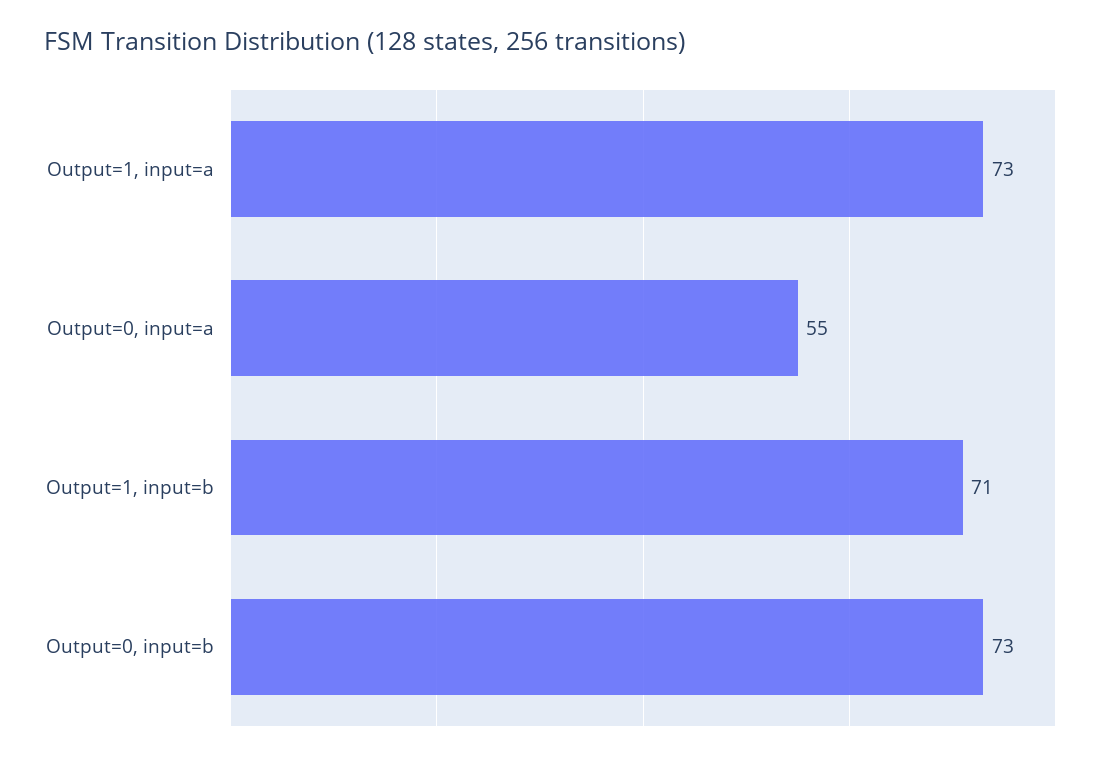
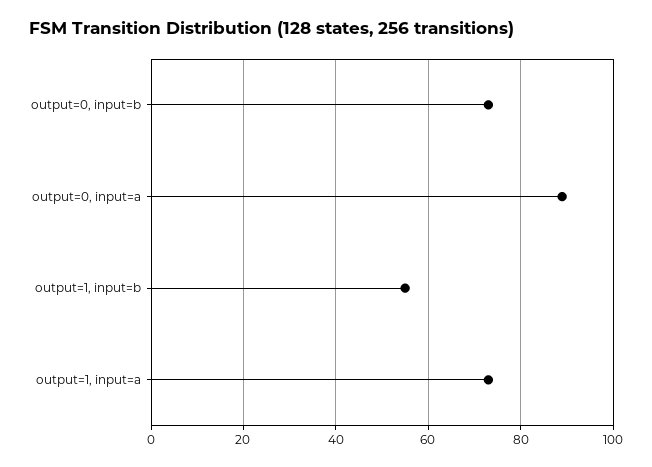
  {
    "Output=1, input=a": 73,
-   "Output=0, input=a": 55,
+   "Output=0, input=a": 90,
-   "Output=1, input=b": 71,
+   "Output=1, input=b": 55,
    "Output=0, input=b": 73
  }

